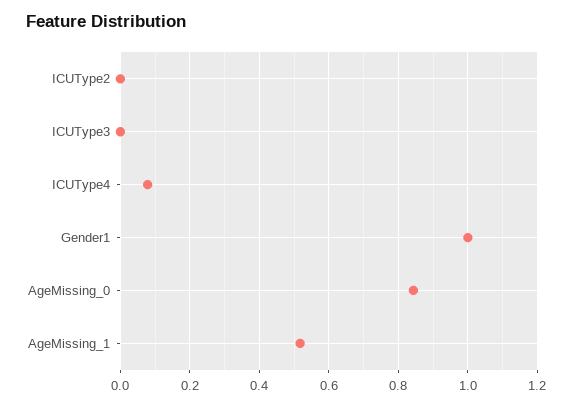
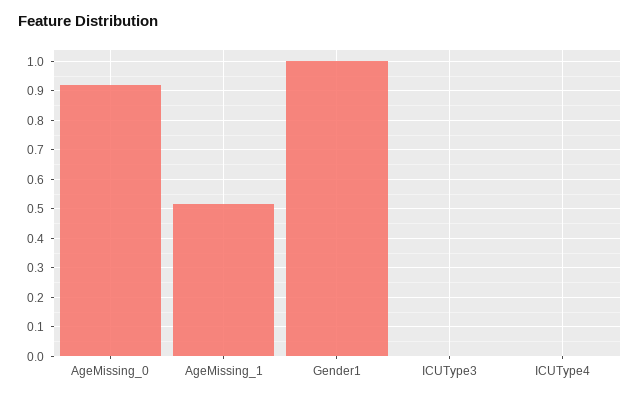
  {
-   "ICUType2": 0,
    "ICUType3": 0,
-   "ICUType4": 0.08,
+   "ICUType4": 0,
    "Gender1": 1,
-   "AgeMissing_0": 0.84,
+   "AgeMissing_0": 0.925,
    "AgeMissing_1": 0.52
  }

